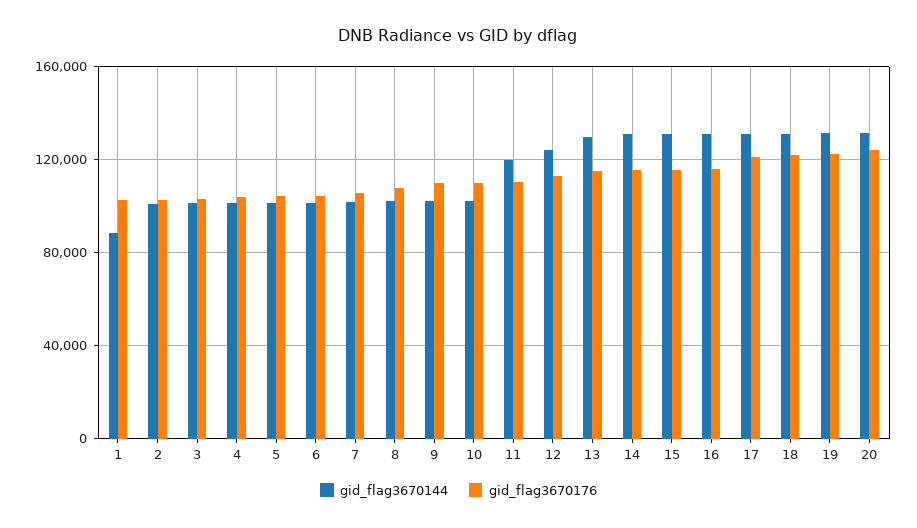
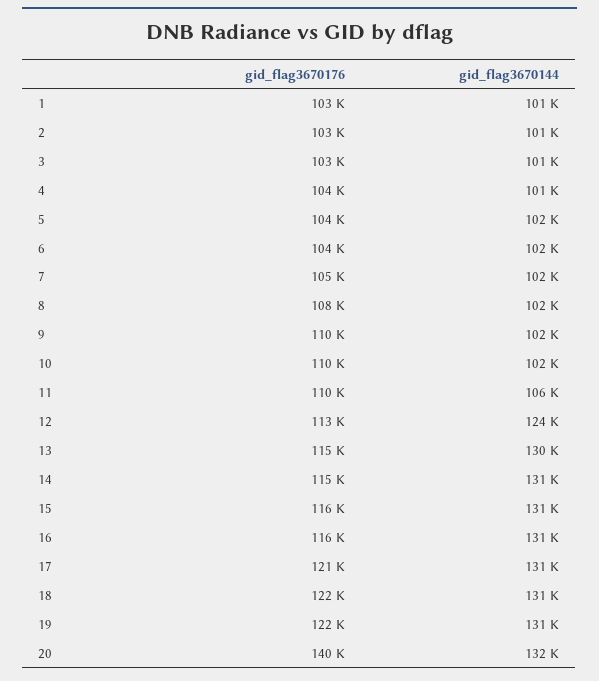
  {
    "gid_flag3670144": {
-     "1": 90000,
+     "1": 101000,
      "2": 101000,
      "3": 101000,
      "4": 101000,
      "5": 102000,
      "6": 102000,
      "7": 102000,
      "8": 102000,
      "9": 102000,
      "10": 102000,
-     "11": 120000,
+     "11": 106000,
      "12": 124000,
      "13": 130000,
      "14": 131000,
      "15": 131000,
      "16": 131000,
      "17": 131000,
      "18": 131000,
      "19": 131000,
      "20": 132000
    },
    "gid_flag3670176": {
      "1": 103000,
      "2": 103000,
      "3": 103000,
      "4": 104000,
      "5": 104000,
      "6": 104000,
      "7": 105000,
      "8": 108000,
      "9": 110000,
      "10": 110000,
      "11": 110000,
      "12": 113000,
      "13": 115000,
      "14": 115000,
      "15": 116000,
      "16": 116000,
      "17": 121000,
      "18": 122000,
      "19": 122000,
-     "20": 125000
+     "20": 140000
    }
  }

